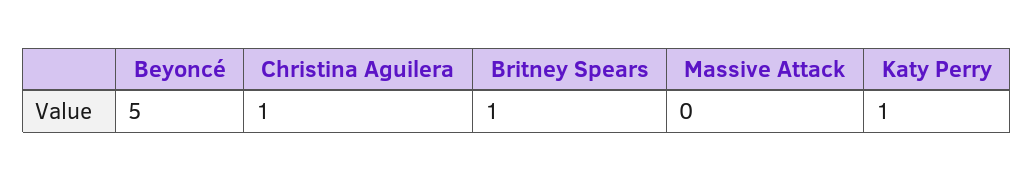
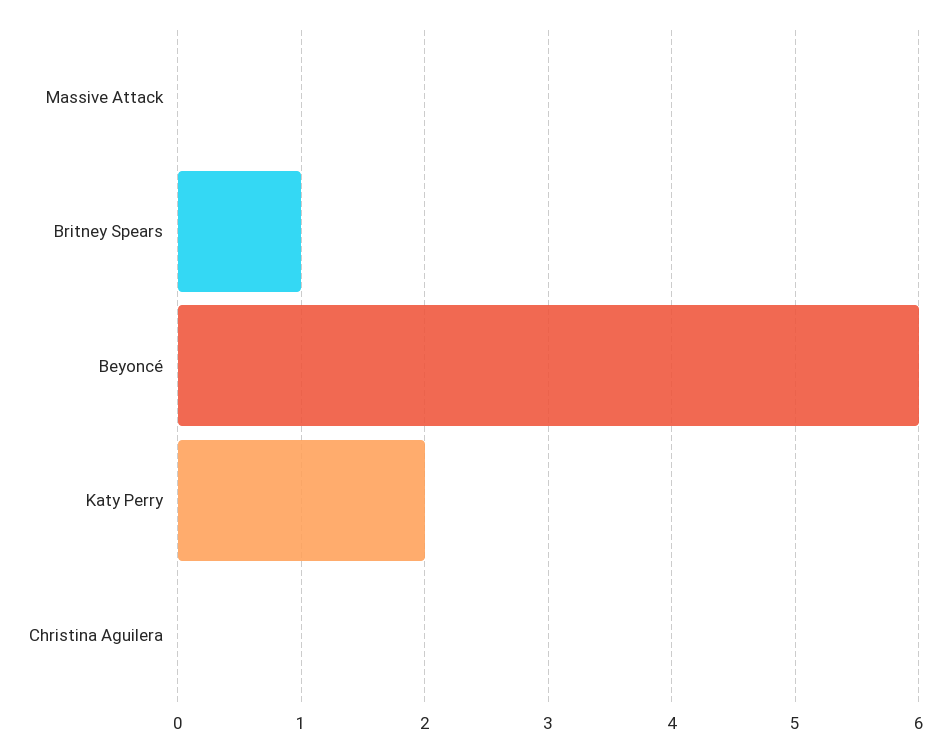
  {
-   "Beyoncé": 5,
+   "Beyoncé": 6,
-   "Christina Aguilera": 1,
+   "Christina Aguilera": 0,
    "Britney Spears": 1,
    "Massive Attack": 0,
-   "Katy Perry": 1
+   "Katy Perry": 2
  }

